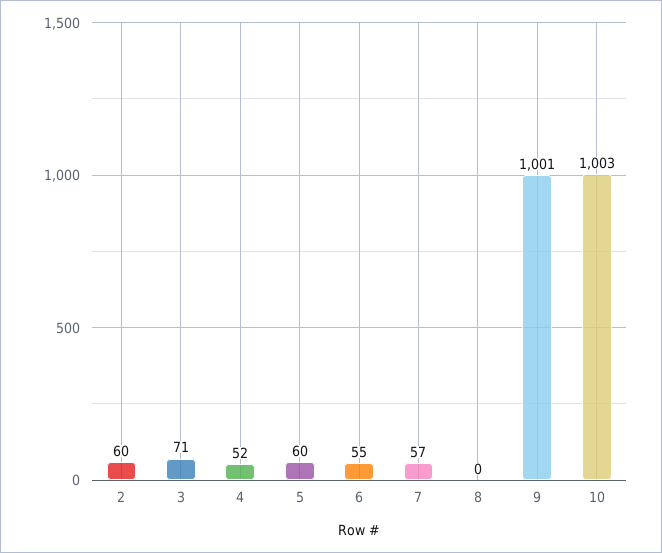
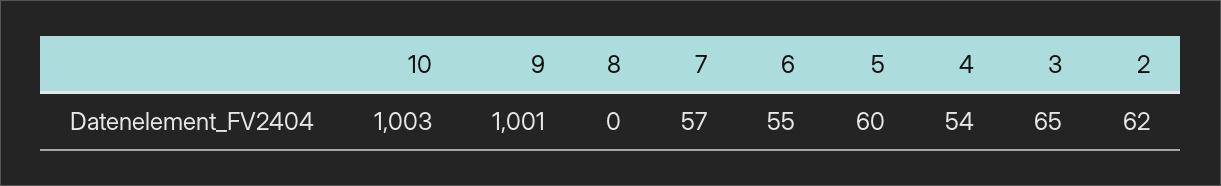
  {
-   "2": 60,
+   "2": 62,
-   "3": 71,
+   "3": 65,
-   "4": 52,
+   "4": 54,
    "5": 60,
    "6": 55,
    "7": 57,
    "8": 0,
    "9": 1001,
    "10": 1003
  }

